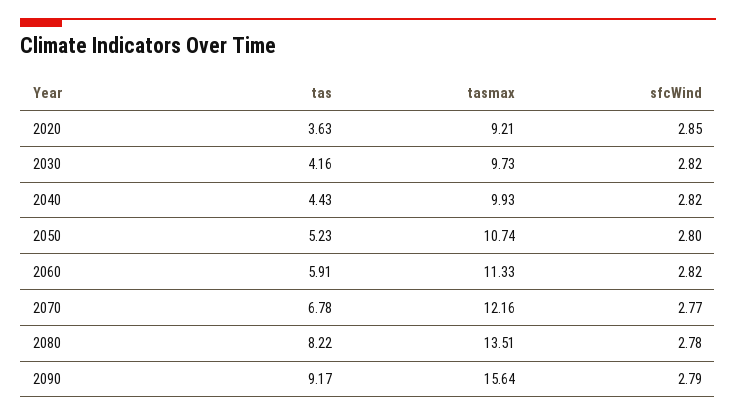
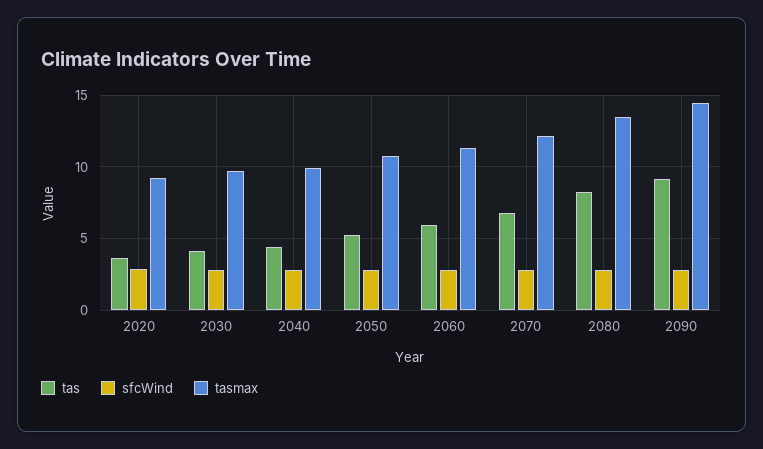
  {
    "tas": {
      "2020": 3.63,
      "2030": 4.16,
      "2040": 4.43,
      "2050": 5.23,
      "2060": 5.91,
      "2070": 6.78,
      "2080": 8.22,
      "2090": 9.17
    },
    "tasmax": {
      "2020": 9.21,
      "2030": 9.73,
      "2040": 9.93,
      "2050": 10.74,
      "2060": 11.33,
      "2070": 12.16,
      "2080": 13.51,
-     "2090": 15.64
+     "2090": 14.5
    },
    "sfcWind": {
      "2020": 2.85,
      "2030": 2.82,
      "2040": 2.82,
      "2050": 2.8,
      "2060": 2.82,
      "2070": 2.77,
      "2080": 2.78,
      "2090": 2.79
    }
  }

